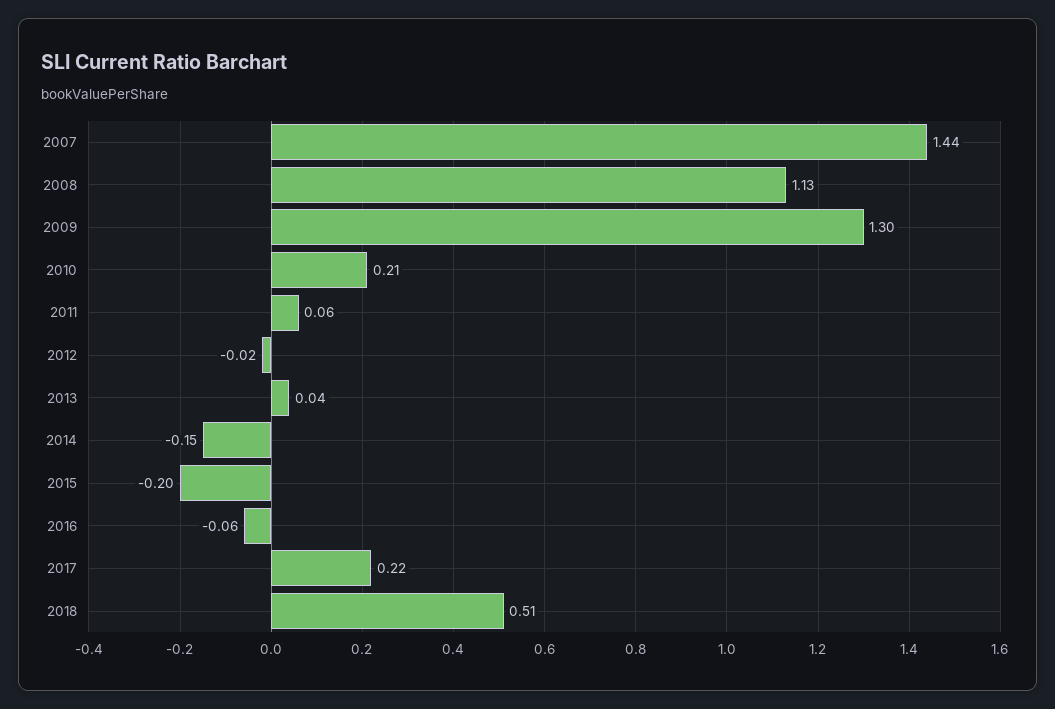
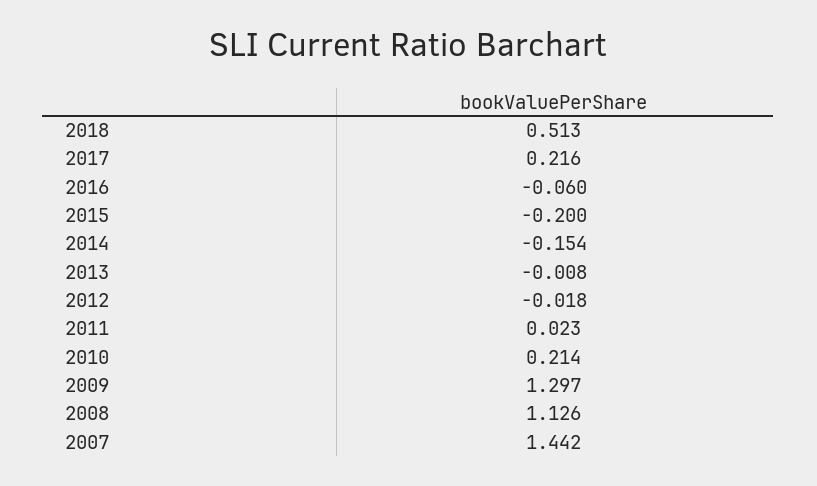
  {
    "2007": 1.442,
    "2008": 1.126,
    "2009": 1.297,
    "2010": 0.214,
-   "2011": 0.06,
+   "2011": 0.023,
    "2012": -0.018,
-   "2013": 0.04,
+   "2013": -0.008,
    "2014": -0.154,
    "2015": -0.2,
    "2016": -0.06,
    "2017": 0.216,
    "2018": 0.513
  }

